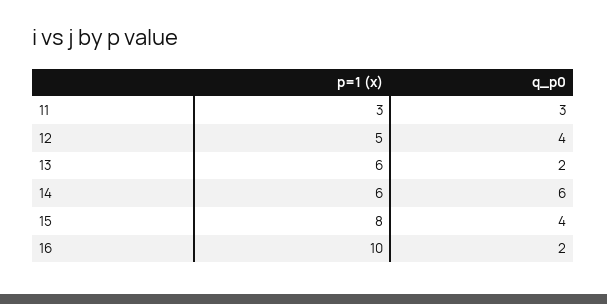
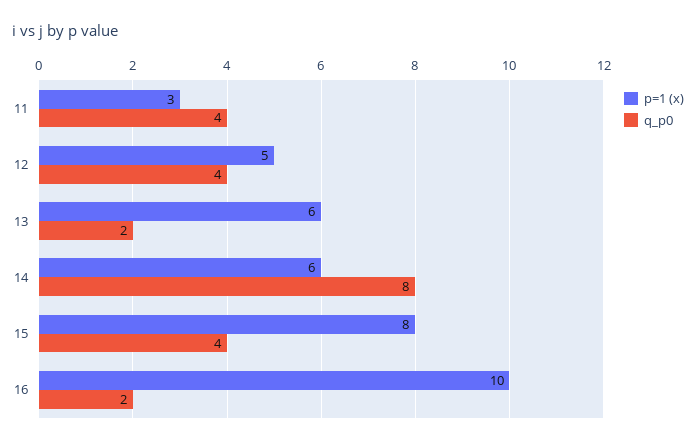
  {
    "p=1 (x)": {
      "11": 3,
      "12": 5,
      "13": 6,
      "14": 6,
      "15": 8,
      "16": 10
    },
    "q_p0": {
-     "11": 3,
+     "11": 4,
      "12": 4,
      "13": 2,
-     "14": 6,
+     "14": 8,
      "15": 4,
      "16": 2
    }
  }

